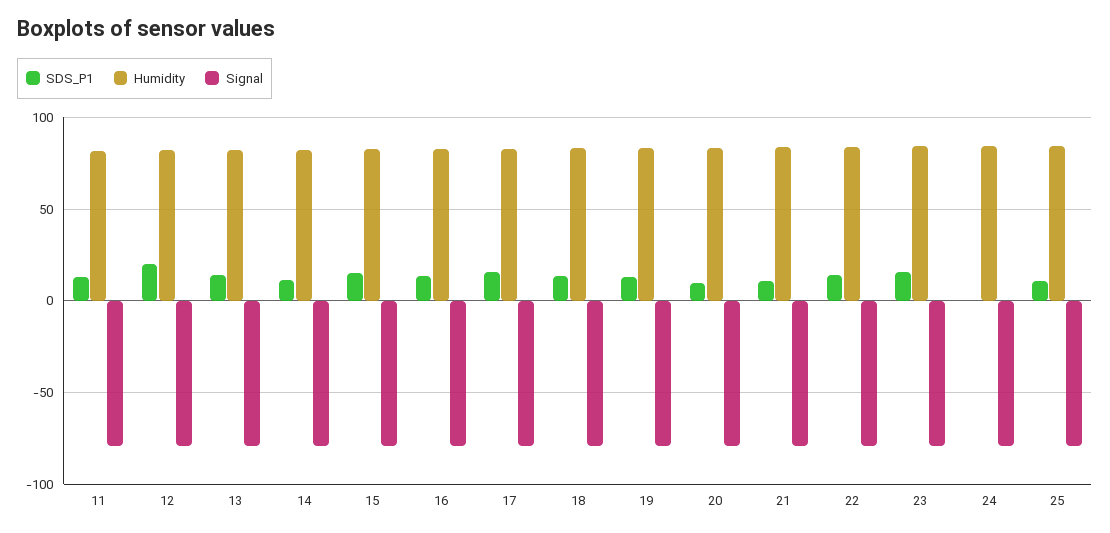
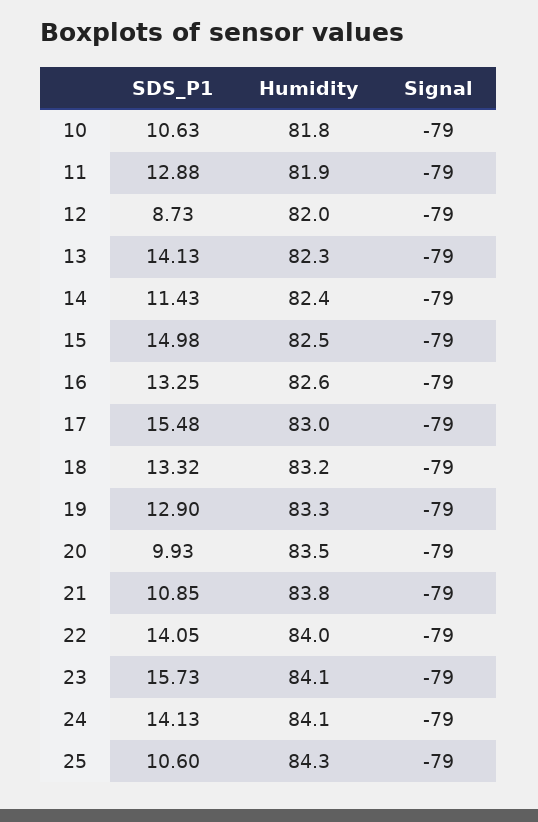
  {
    "SDS_P1": {
      "11": 12.88,
-     "12": 20,
+     "12": 8.73,
      "13": 14.13,
      "14": 11.43,
      "15": 14.98,
      "16": 13.25,
      "17": 15.48,
      "18": 13.32,
      "19": 12.9,
      "20": 9.93,
      "21": 10.85,
      "22": 14.05,
      "23": 15.73,
-     "24": 0,
+     "24": 14.13,
-     "25": 10.6
+     "25": 10.6,
+     "10": 10.63
    },
    "Humidity": {
      "11": 81.9,
      "12": 82,
      "13": 82.3,
      "14": 82.4,
      "15": 82.5,
      "16": 82.6,
      "17": 83,
      "18": 83.2,
      "19": 83.3,
      "20": 83.5,
      "21": 83.8,
      "22": 84,
      "23": 84.1,
      "24": 84.1,
-     "25": 84.3
+     "25": 84.3,
+     "10": 81.8
    },
    "Signal": {
      "11": -79,
      "12": -79,
      "13": -79,
      "14": -79,
      "15": -79,
      "16": -79,
      "17": -79,
      "18": -79,
      "19": -79,
      "20": -79,
      "21": -79,
      "22": -79,
      "23": -79,
      "24": -79,
-     "25": -79
+     "25": -79,
+     "10": -79
    }
  }

